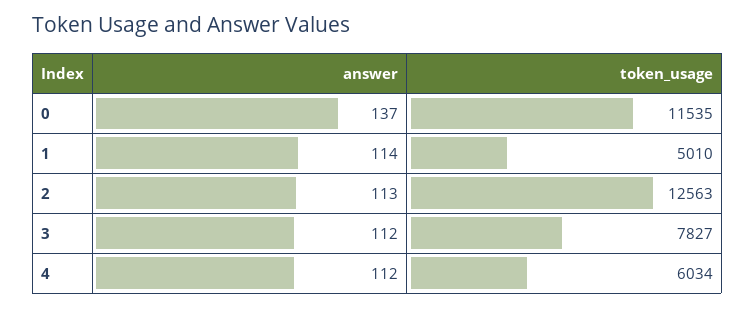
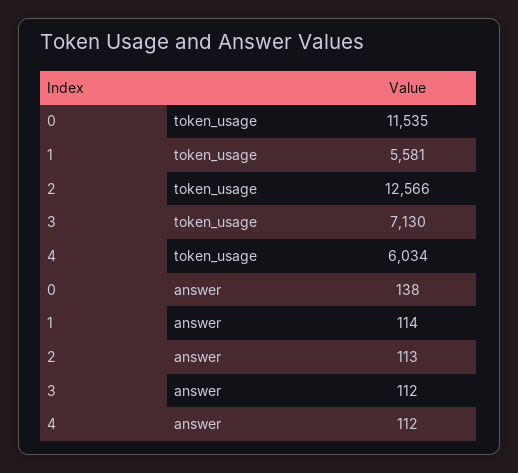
  {
    "answer": {
-     "0": 137,
+     "0": 138,
      "1": 114,
      "2": 113,
      "3": 112,
      "4": 112
    },
    "token_usage": {
      "0": 11535,
-     "1": 5010,
+     "1": 5581,
-     "2": 12563,
+     "2": 12566,
-     "3": 7827,
+     "3": 7130,
      "4": 6034
    }
  }

